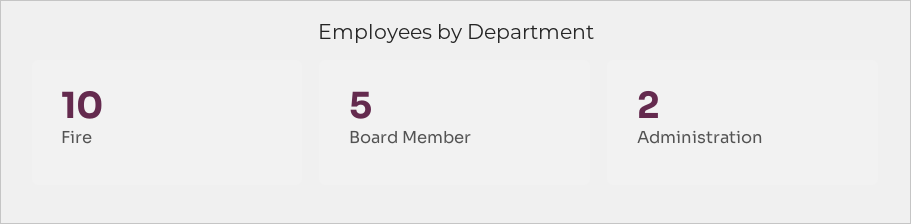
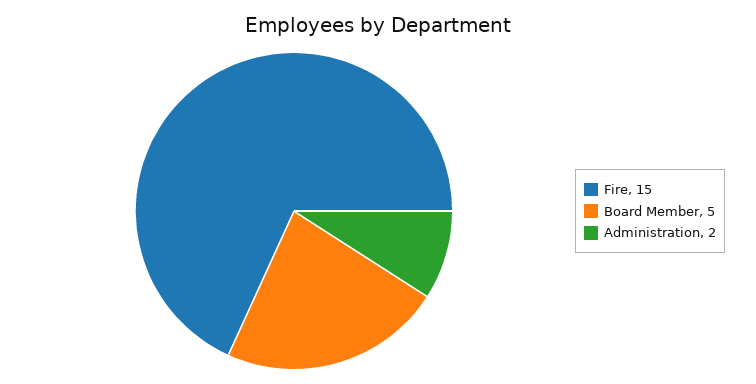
  {
-   "Fire": 10,
+   "Fire": 15,
    "Board Member": 5,
    "Administration": 2
  }

